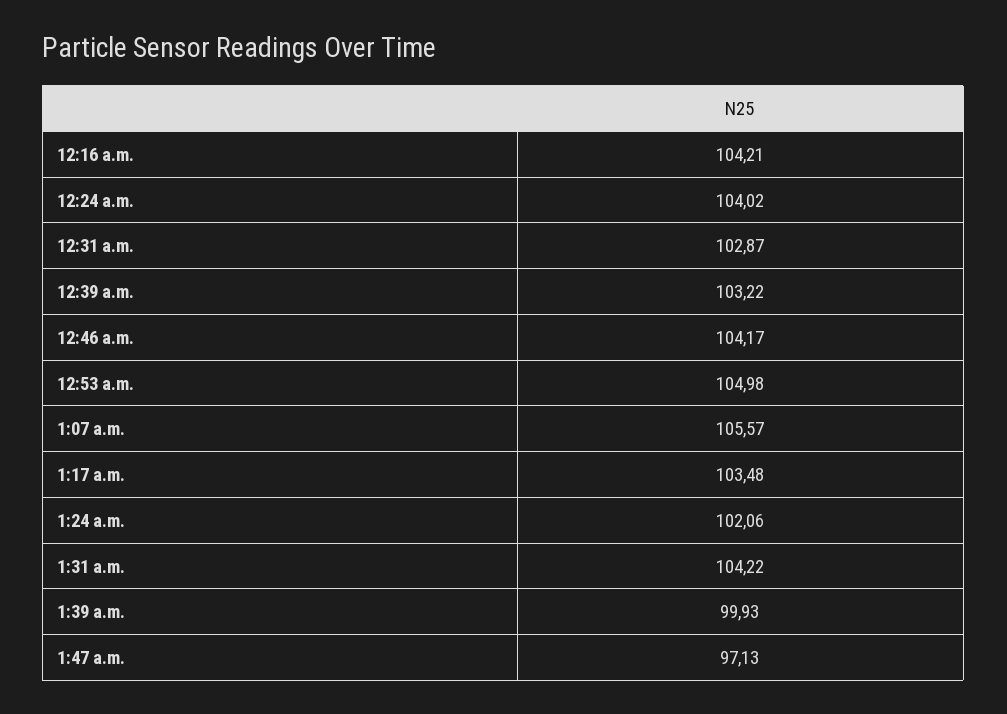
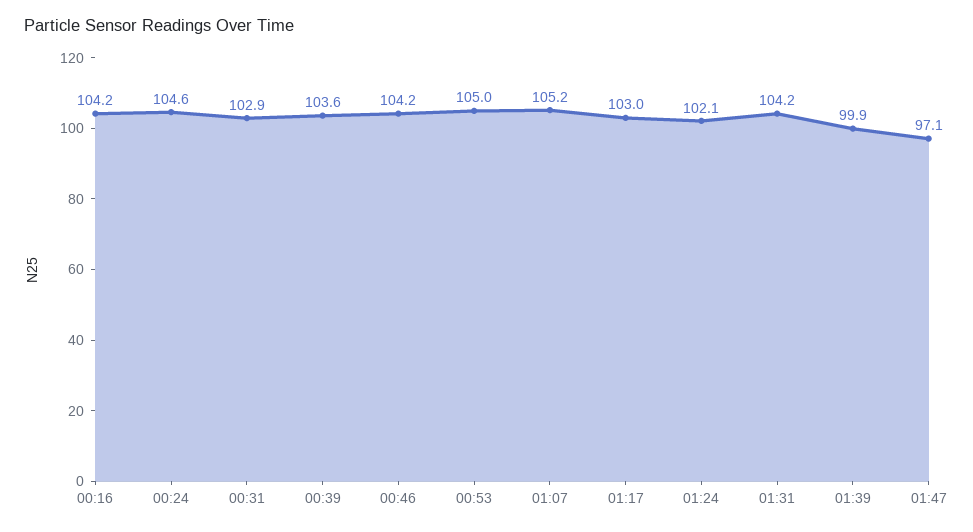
  {
    "12:16 a.m.": 104.21,
-   "12:24 a.m.": 104.02,
+   "12:24 a.m.": 104.6,
    "12:31 a.m.": 102.87,
-   "12:39 a.m.": 103.22,
+   "12:39 a.m.": 103.6,
    "12:46 a.m.": 104.17,
    "12:53 a.m.": 104.98,
-   "1:07 a.m.": 105.57,
+   "1:07 a.m.": 105.2,
-   "1:17 a.m.": 103.48,
+   "1:17 a.m.": 103,
    "1:24 a.m.": 102.06,
    "1:31 a.m.": 104.22,
    "1:39 a.m.": 99.93,
    "1:47 a.m.": 97.13
  }

